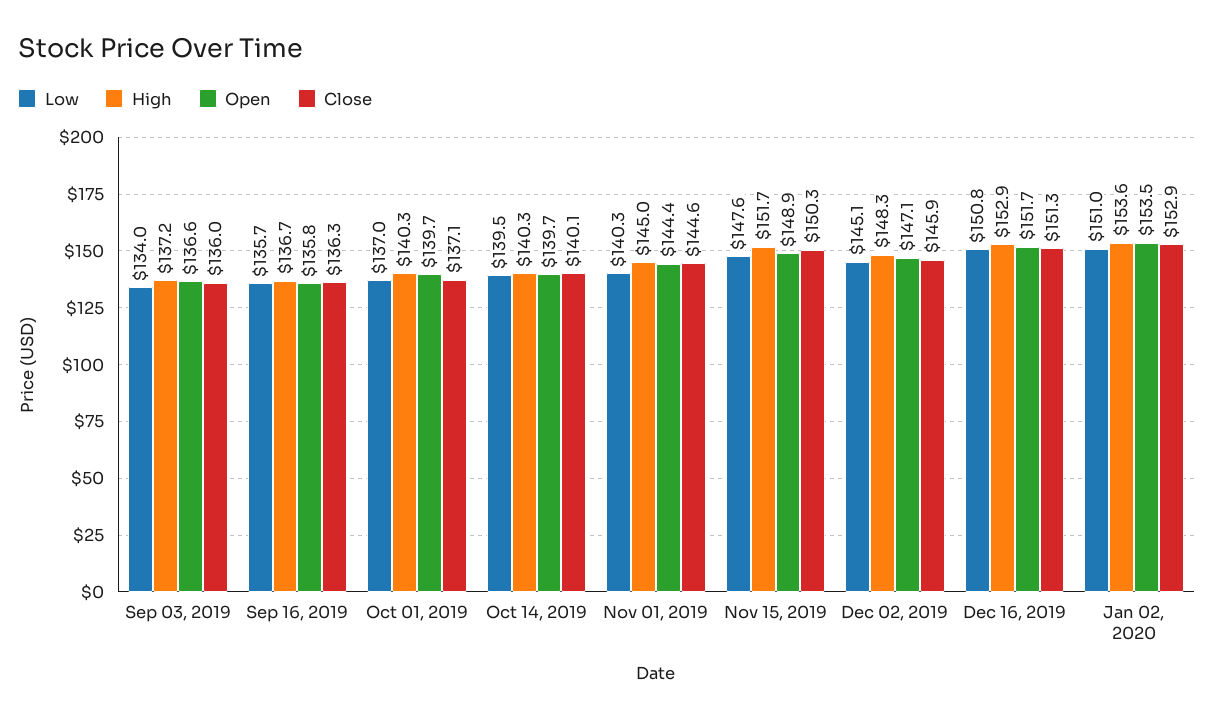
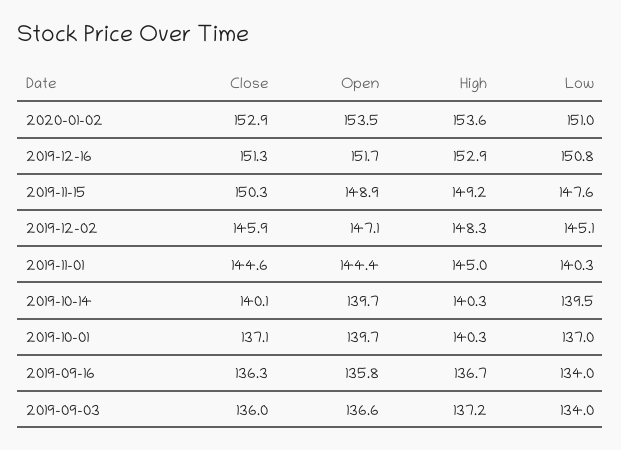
  {
    "Low": {
      "Sep 03, 2019": 134,
-     "Sep 16, 2019": 135.7,
+     "Sep 16, 2019": 134,
      "Oct 01, 2019": 137,
      "Oct 14, 2019": 139.5,
      "Nov 01, 2019": 140.3,
      "Nov 15, 2019": 147.6,
      "Dec 02, 2019": 145.1,
      "Dec 16, 2019": 150.8,
      "Jan 02, 2020": 151
    },
    "High": {
      "Sep 03, 2019": 137.2,
      "Sep 16, 2019": 136.7,
      "Oct 01, 2019": 140.3,
      "Oct 14, 2019": 140.3,
      "Nov 01, 2019": 145,
-     "Nov 15, 2019": 151.7,
+     "Nov 15, 2019": 149.2,
      "Dec 02, 2019": 148.3,
      "Dec 16, 2019": 152.9,
      "Jan 02, 2020": 153.6
    },
    "Open": {
      "Sep 03, 2019": 136.6,
      "Sep 16, 2019": 135.8,
      "Oct 01, 2019": 139.7,
      "Oct 14, 2019": 139.7,
      "Nov 01, 2019": 144.4,
      "Nov 15, 2019": 148.9,
      "Dec 02, 2019": 147.1,
      "Dec 16, 2019": 151.7,
      "Jan 02, 2020": 153.5
    },
    "Close": {
      "Sep 03, 2019": 136,
      "Sep 16, 2019": 136.3,
      "Oct 01, 2019": 137.1,
      "Oct 14, 2019": 140.1,
      "Nov 01, 2019": 144.6,
      "Nov 15, 2019": 150.3,
      "Dec 02, 2019": 145.9,
      "Dec 16, 2019": 151.3,
      "Jan 02, 2020": 152.9
    }
  }

